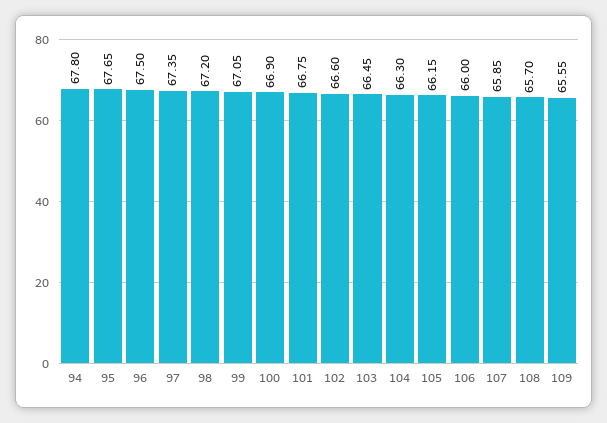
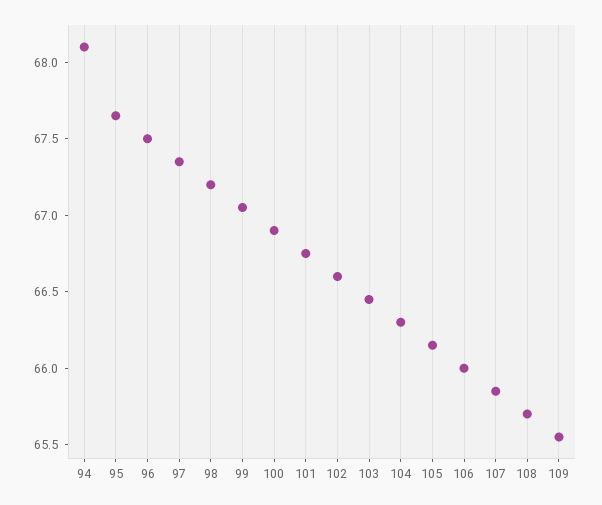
  {
-   "94": 67.8,
+   "94": 68.1,
    "95": 67.65,
    "96": 67.5,
    "97": 67.35,
    "98": 67.2,
    "99": 67.05,
    "100": 66.9,
    "101": 66.75,
    "102": 66.6,
    "103": 66.45,
    "104": 66.3,
    "105": 66.15,
    "106": 66,
    "107": 65.85,
    "108": 65.7,
    "109": 65.55
  }

